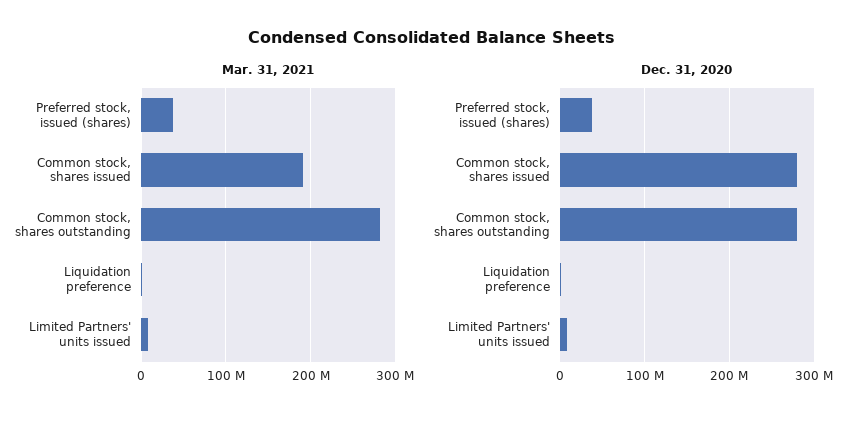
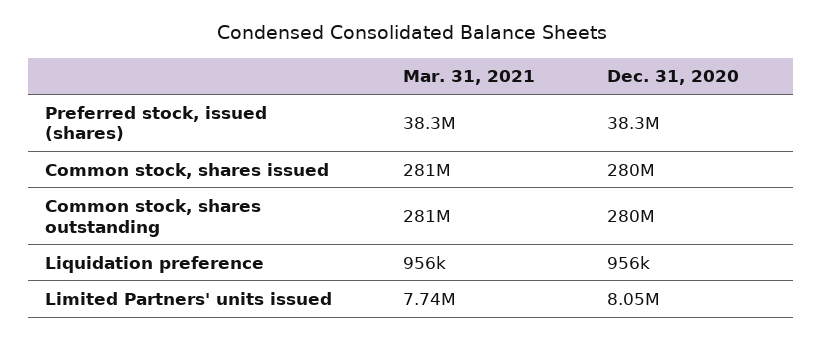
  {
    "Mar. 31, 2021": {
      "Preferred stock, issued (shares)": 38300000,
-     "Common stock, shares issued": 190000000,
+     "Common stock, shares issued": 281000000,
      "Common stock, shares outstanding": 281000000,
      "Liquidation preference": 956000,
      "Limited Partners' units issued": 7740000
    },
    "Dec. 31, 2020": {
      "Preferred stock, issued (shares)": 38300000,
      "Common stock, shares issued": 280000000,
      "Common stock, shares outstanding": 280000000,
      "Liquidation preference": 956000,
      "Limited Partners' units issued": 8050000
    }
  }

